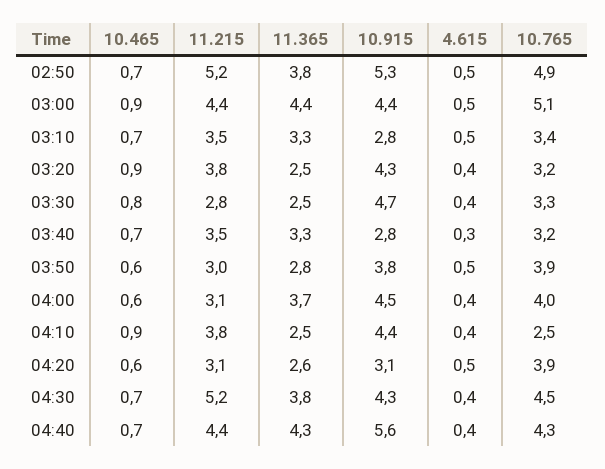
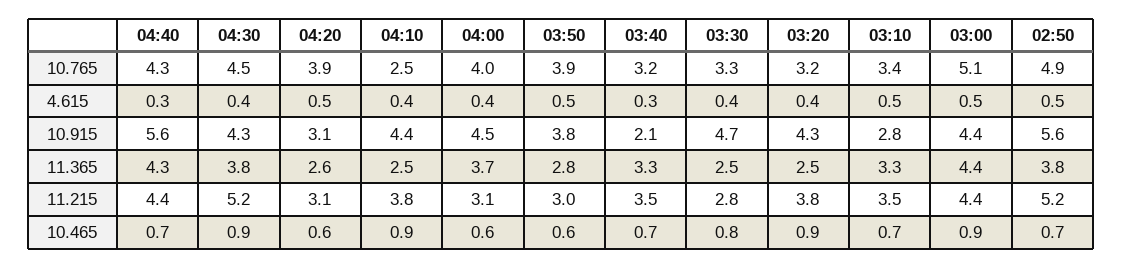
  {
    "10.465": {
      "02:50": 0.7,
      "03:00": 0.9,
      "03:10": 0.7,
      "03:20": 0.9,
      "03:30": 0.8,
      "03:40": 0.7,
      "03:50": 0.6,
      "04:00": 0.6,
      "04:10": 0.9,
      "04:20": 0.6,
-     "04:30": 0.7,
+     "04:30": 0.9,
      "04:40": 0.7
    },
    "11.215": {
      "02:50": 5.2,
      "03:00": 4.4,
      "03:10": 3.5,
      "03:20": 3.8,
      "03:30": 2.8,
      "03:40": 3.5,
      "03:50": 3,
      "04:00": 3.1,
      "04:10": 3.8,
      "04:20": 3.1,
      "04:30": 5.2,
      "04:40": 4.4
    },
    "11.365": {
      "02:50": 3.8,
      "03:00": 4.4,
      "03:10": 3.3,
      "03:20": 2.5,
      "03:30": 2.5,
      "03:40": 3.3,
      "03:50": 2.8,
      "04:00": 3.7,
      "04:10": 2.5,
      "04:20": 2.6,
      "04:30": 3.8,
      "04:40": 4.3
    },
    "10.915": {
-     "02:50": 5.3,
+     "02:50": 5.6,
      "03:00": 4.4,
      "03:10": 2.8,
      "03:20": 4.3,
      "03:30": 4.7,
-     "03:40": 2.8,
+     "03:40": 2.1,
      "03:50": 3.8,
      "04:00": 4.5,
      "04:10": 4.4,
      "04:20": 3.1,
      "04:30": 4.3,
      "04:40": 5.6
    },
    "4.615": {
      "02:50": 0.5,
      "03:00": 0.5,
      "03:10": 0.5,
      "03:20": 0.4,
      "03:30": 0.4,
      "03:40": 0.3,
      "03:50": 0.5,
      "04:00": 0.4,
      "04:10": 0.4,
      "04:20": 0.5,
      "04:30": 0.4,
-     "04:40": 0.4
+     "04:40": 0.3
    },
    "10.765": {
      "02:50": 4.9,
      "03:00": 5.1,
      "03:10": 3.4,
      "03:20": 3.2,
      "03:30": 3.3,
      "03:40": 3.2,
      "03:50": 3.9,
      "04:00": 4,
      "04:10": 2.5,
      "04:20": 3.9,
      "04:30": 4.5,
      "04:40": 4.3
    }
  }

